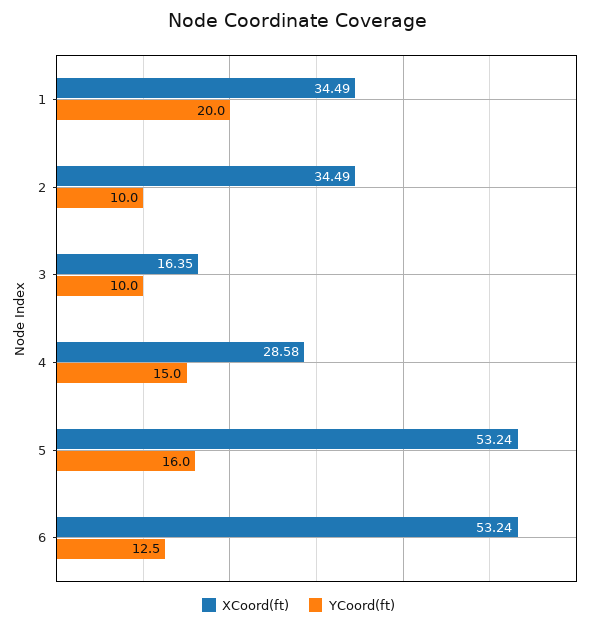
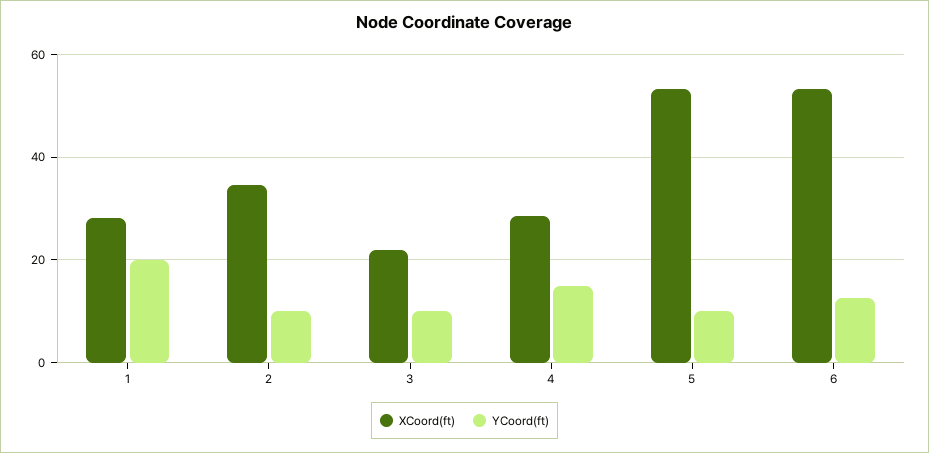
  {
    "XCoord(ft)": {
-     "1": 34.49,
+     "1": 28,
      "2": 34.49,
-     "3": 16.35,
+     "3": 22,
      "4": 28.58,
      "5": 53.24,
      "6": 53.24
    },
    "YCoord(ft)": {
      "1": 20,
      "2": 10,
      "3": 10,
      "4": 15,
-     "5": 16,
+     "5": 10,
      "6": 12.5
    }
  }

